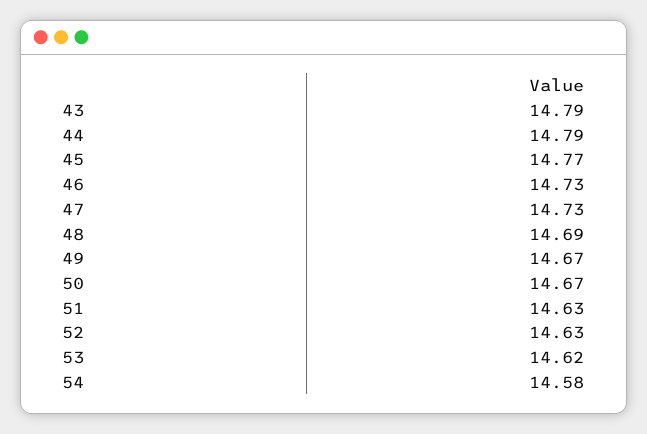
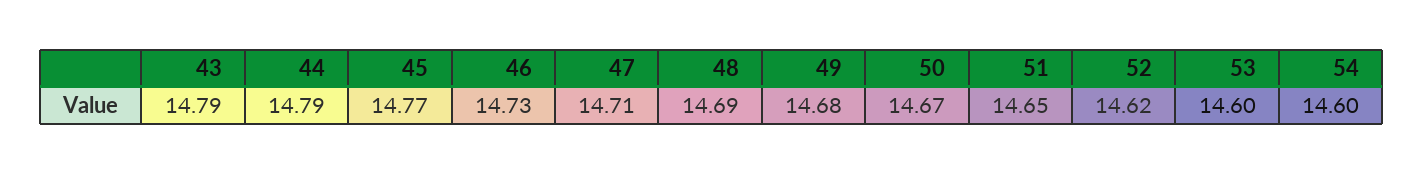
  {
    "43": 14.79,
    "44": 14.79,
    "45": 14.77,
    "46": 14.73,
-   "47": 14.73,
+   "47": 14.71,
    "48": 14.69,
-   "49": 14.67,
+   "49": 14.68,
    "50": 14.67,
-   "51": 14.63,
+   "51": 14.65,
-   "52": 14.63,
+   "52": 14.62,
-   "53": 14.62,
+   "53": 14.6,
-   "54": 14.58
+   "54": 14.6
  }

